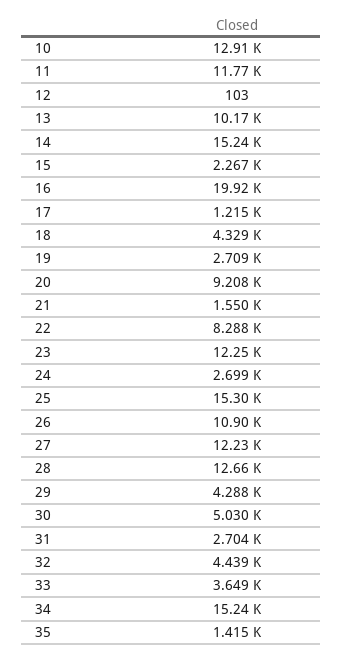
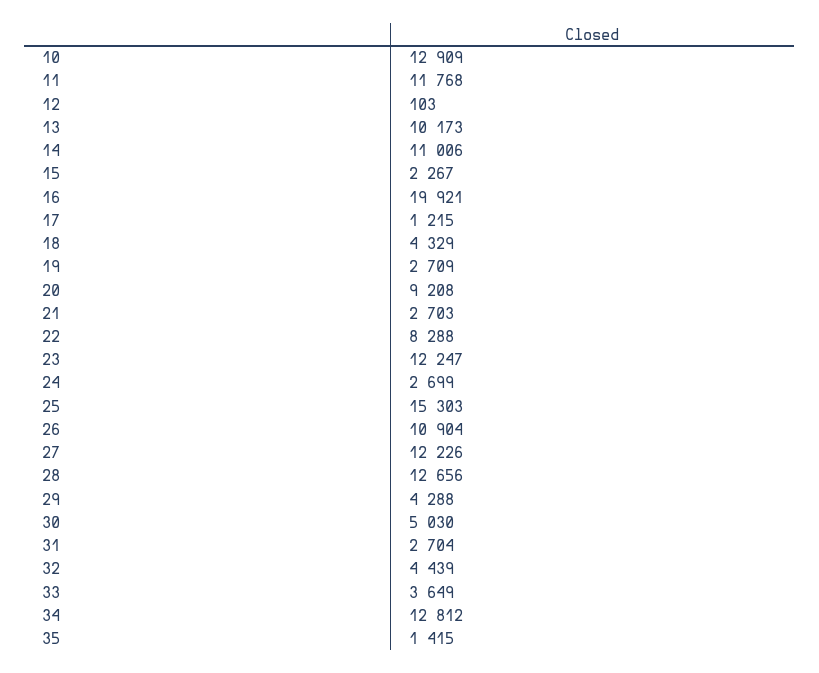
  {
    "10": 12909,
    "11": 11768,
    "12": 103,
    "13": 10173,
-   "14": 15240,
+   "14": 11006,
    "15": 2267,
    "16": 19921,
    "17": 1215,
    "18": 4329,
    "19": 2709,
    "20": 9208,
-   "21": 1550,
+   "21": 2703,
    "22": 8288,
    "23": 12247,
    "24": 2699,
    "25": 15303,
    "26": 10904,
    "27": 12226,
    "28": 12656,
    "29": 4288,
    "30": 5030,
    "31": 2704,
    "32": 4439,
    "33": 3649,
-   "34": 15240,
+   "34": 12812,
    "35": 1415
  }

